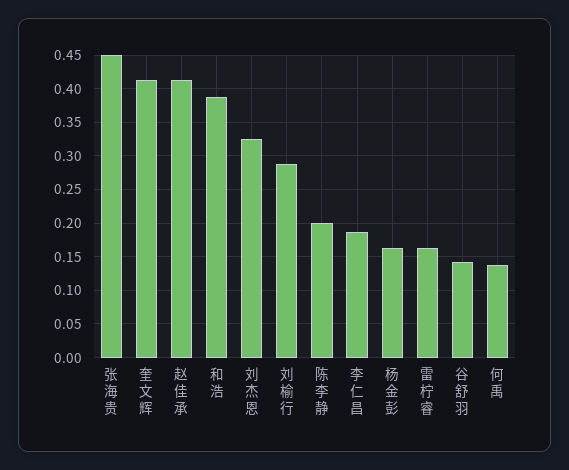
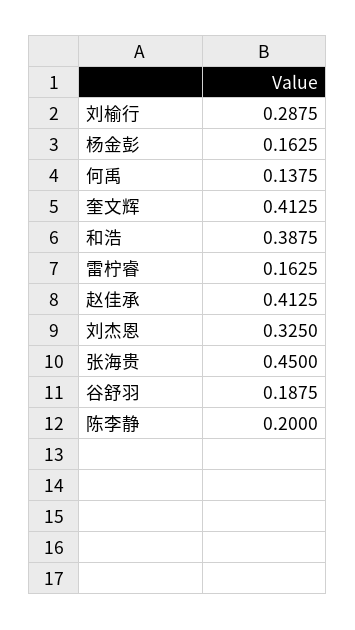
  {
    "张海贵": 0.45,
    "奎文辉": 0.4125,
    "赵佳承": 0.4125,
    "和浩": 0.3875,
    "刘杰恩": 0.325,
    "刘榆行": 0.2875,
    "陈李静": 0.2,
-   "李仁昌": 0.19,
    "杨金彭": 0.1625,
    "雷柠睿": 0.1625,
-   "谷舒羽": 0.14,
+   "谷舒羽": 0.1875,
    "何禹": 0.1375
  }

